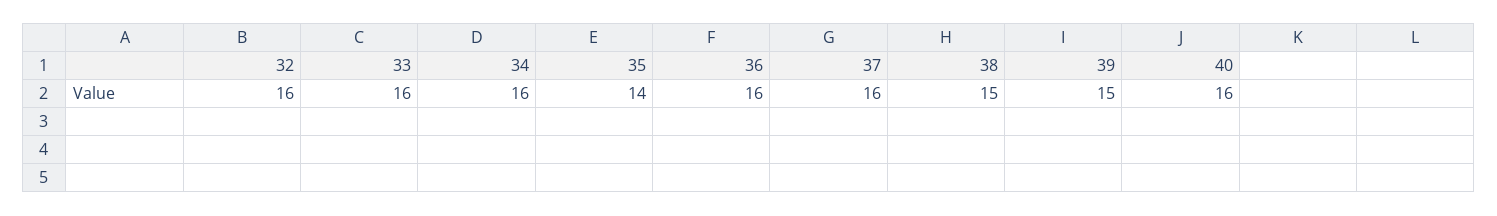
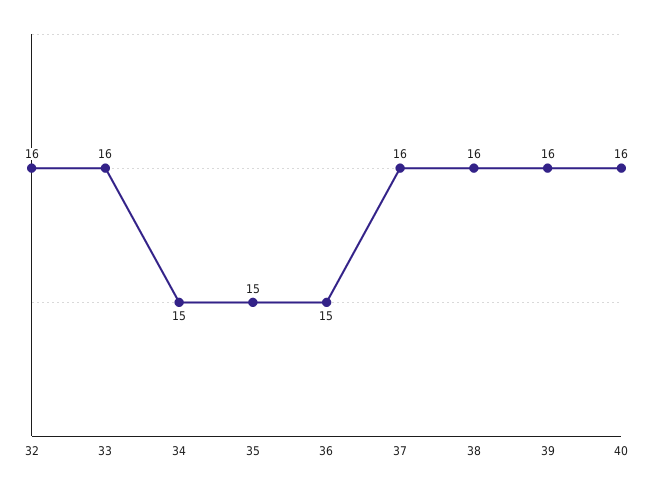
  {
    "32": 16,
    "33": 16,
-   "34": 16,
+   "34": 15,
-   "35": 14,
+   "35": 15,
-   "36": 16,
+   "36": 15,
    "37": 16,
-   "38": 15,
+   "38": 16,
-   "39": 15,
+   "39": 16,
    "40": 16
  }

